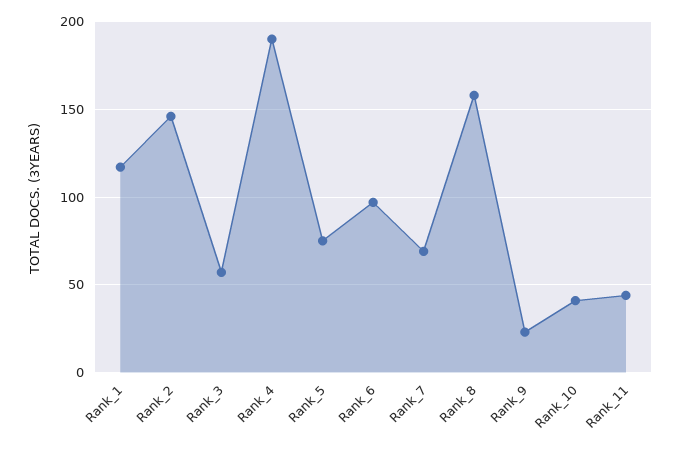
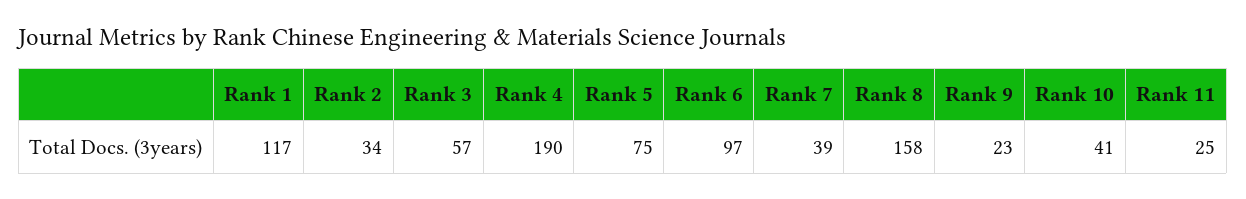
  {
    "Rank_1": 117,
-   "Rank_2": 145,
+   "Rank_2": 34,
    "Rank_3": 57,
    "Rank_4": 190,
    "Rank_5": 75,
    "Rank_6": 97,
-   "Rank_7": 70,
+   "Rank_7": 39,
    "Rank_8": 158,
    "Rank_9": 23,
    "Rank_10": 41,
-   "Rank_11": 45
+   "Rank_11": 25
  }

